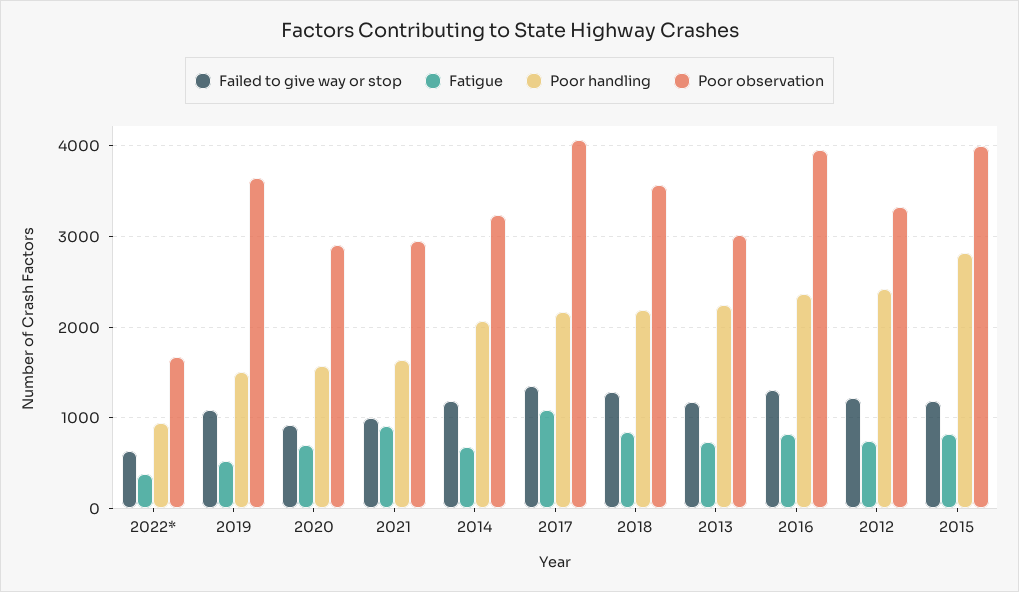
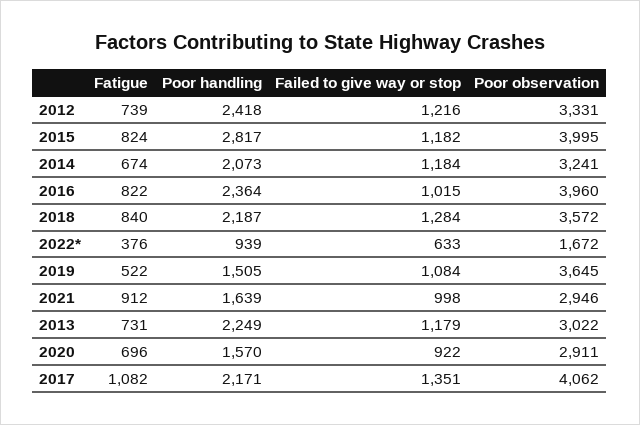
  {
    "Failed to give way or stop": {
      "2022*": 633,
      "2019": 1084,
      "2020": 922,
      "2021": 998,
      "2014": 1184,
      "2017": 1351,
      "2018": 1284,
      "2013": 1179,
-     "2016": 1300,
+     "2016": 1015,
      "2012": 1216,
      "2015": 1182
    },
    "Fatigue": {
      "2022*": 376,
      "2019": 522,
      "2020": 696,
      "2021": 912,
      "2014": 674,
      "2017": 1082,
      "2018": 840,
      "2013": 731,
      "2016": 822,
      "2012": 739,
      "2015": 824
    },
    "Poor handling": {
      "2022*": 939,
      "2019": 1505,
      "2020": 1570,
      "2021": 1639,
      "2014": 2073,
      "2017": 2171,
      "2018": 2187,
      "2013": 2249,
      "2016": 2364,
      "2012": 2418,
      "2015": 2817
    },
    "Poor observation": {
      "2022*": 1672,
      "2019": 3645,
      "2020": 2911,
      "2021": 2946,
      "2014": 3241,
      "2017": 4062,
      "2018": 3572,
      "2013": 3022,
      "2016": 3960,
      "2012": 3331,
      "2015": 3995
    }
  }

